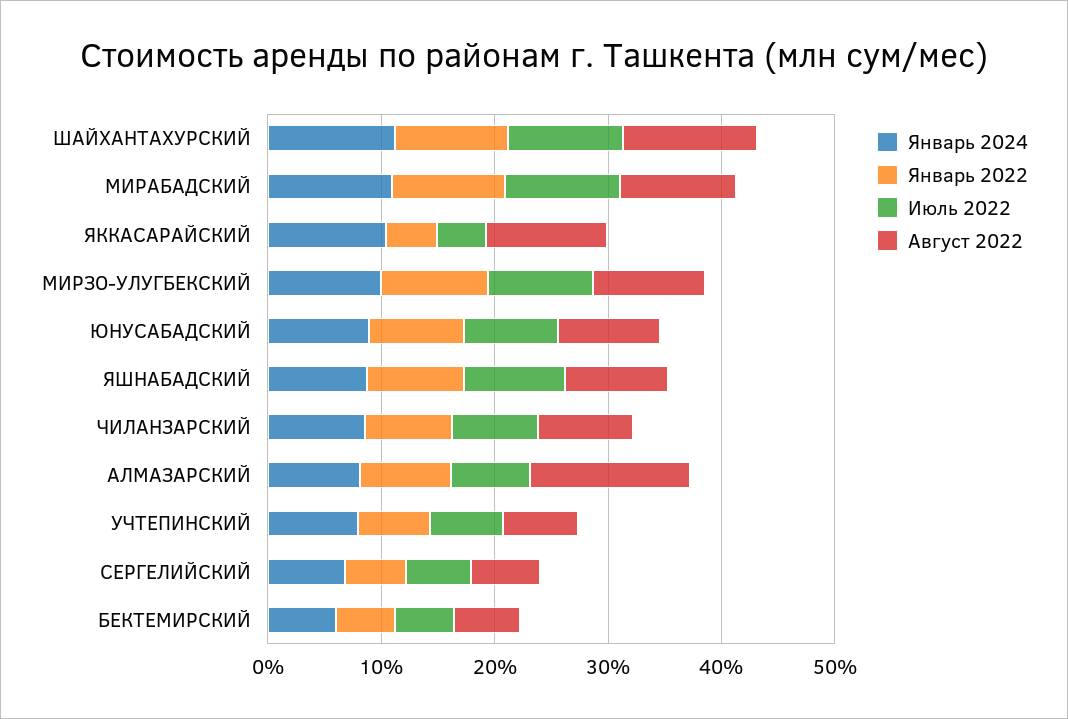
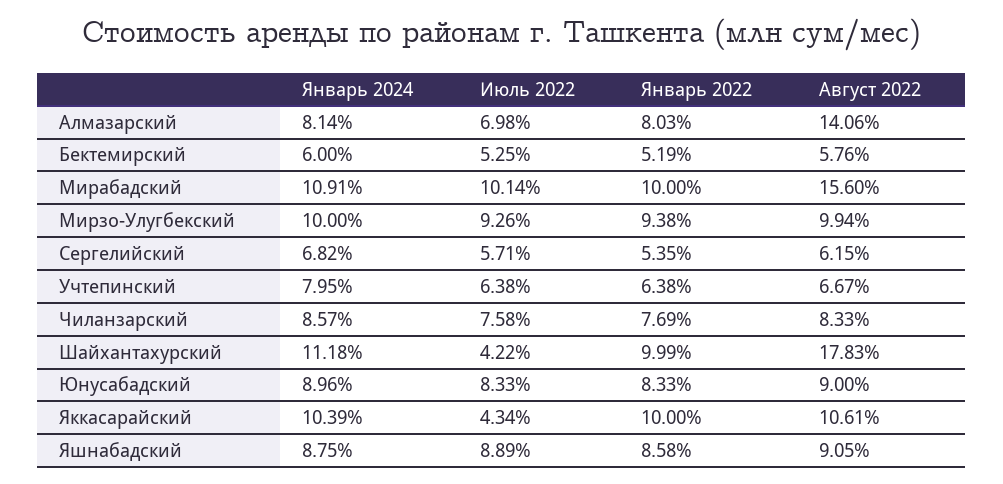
  {
    "Январь 2024": {
      "ШАЙХАНТАХУРСКИЙ": 11.18,
      "МИРАБАДСКИЙ": 10.91,
      "ЯККАСАРАЙСКИЙ": 10.39,
      "МИРЗО-УЛУГБЕКСКИЙ": 10,
      "ЮНУСАБАДСКИЙ": 8.96,
      "ЯШНАБАДСКИЙ": 8.75,
      "ЧИЛАНЗАРСКИЙ": 8.57,
      "АЛМАЗАРСКИЙ": 8.14,
      "УЧТЕПИНСКИЙ": 7.95,
      "СЕРГЕЛИЙСКИЙ": 6.82,
      "БЕКТЕМИРСКИЙ": 6
    },
    "Январь 2022": {
      "ШАЙХАНТАХУРСКИЙ": 9.99,
      "МИРАБАДСКИЙ": 10,
-     "ЯККАСАРАЙСКИЙ": 4,
+     "ЯККАСАРАЙСКИЙ": 10,
      "МИРЗО-УЛУГБЕКСКИЙ": 9.38,
      "ЮНУСАБАДСКИЙ": 8.33,
      "ЯШНАБАДСКИЙ": 8.58,
      "ЧИЛАНЗАРСКИЙ": 7.69,
      "АЛМАЗАРСКИЙ": 8.03,
      "УЧТЕПИНСКИЙ": 6.38,
      "СЕРГЕЛИЙСКИЙ": 5.35,
      "БЕКТЕМИРСКИЙ": 5.19
    },
    "Июль 2022": {
-     "ШАЙХАНТАХУРСКИЙ": 10,
+     "ШАЙХАНТАХУРСКИЙ": 4.22,
      "МИРАБАДСКИЙ": 10.14,
      "ЯККАСАРАЙСКИЙ": 4.34,
      "МИРЗО-УЛУГБЕКСКИЙ": 9.26,
      "ЮНУСАБАДСКИЙ": 8.33,
      "ЯШНАБАДСКИЙ": 8.89,
      "ЧИЛАНЗАРСКИЙ": 7.58,
      "АЛМАЗАРСКИЙ": 6.98,
      "УЧТЕПИНСКИЙ": 6.38,
      "СЕРГЕЛИЙСКИЙ": 5.71,
      "БЕКТЕМИРСКИЙ": 5.25
    },
    "Август 2022": {
-     "ШАЙХАНТАХУРСКИЙ": 12,
+     "ШАЙХАНТАХУРСКИЙ": 17.83,
-     "МИРАБАДСКИЙ": 10,
+     "МИРАБАДСКИЙ": 15.6,
      "ЯККАСАРАЙСКИЙ": 10.61,
      "МИРЗО-УЛУГБЕКСКИЙ": 9.94,
      "ЮНУСАБАДСКИЙ": 9,
      "ЯШНАБАДСКИЙ": 9.05,
      "ЧИЛАНЗАРСКИЙ": 8.33,
      "АЛМАЗАРСКИЙ": 14.06,
      "УЧТЕПИНСКИЙ": 6.67,
      "СЕРГЕЛИЙСКИЙ": 6.15,
      "БЕКТЕМИРСКИЙ": 5.76
    }
  }

